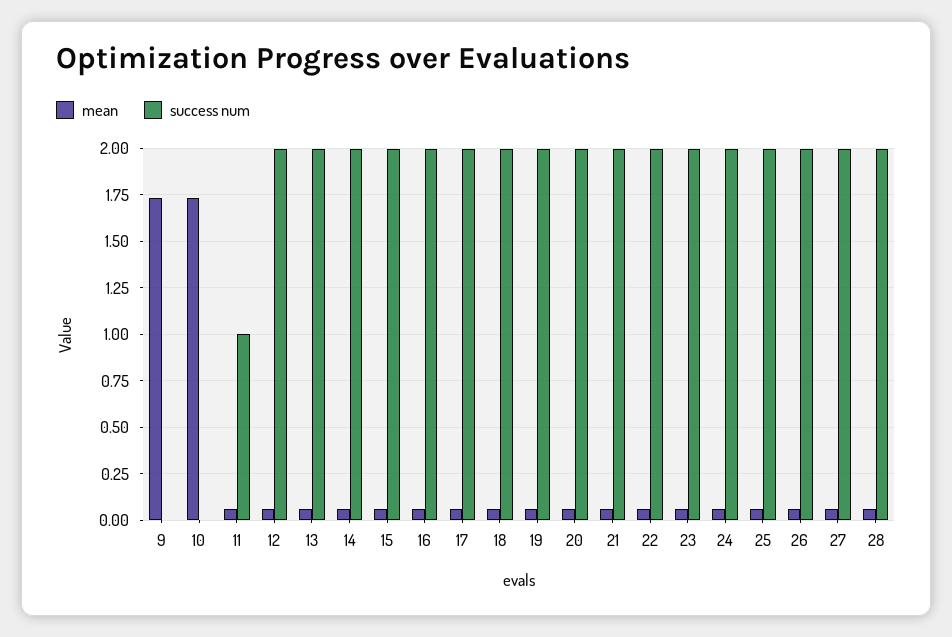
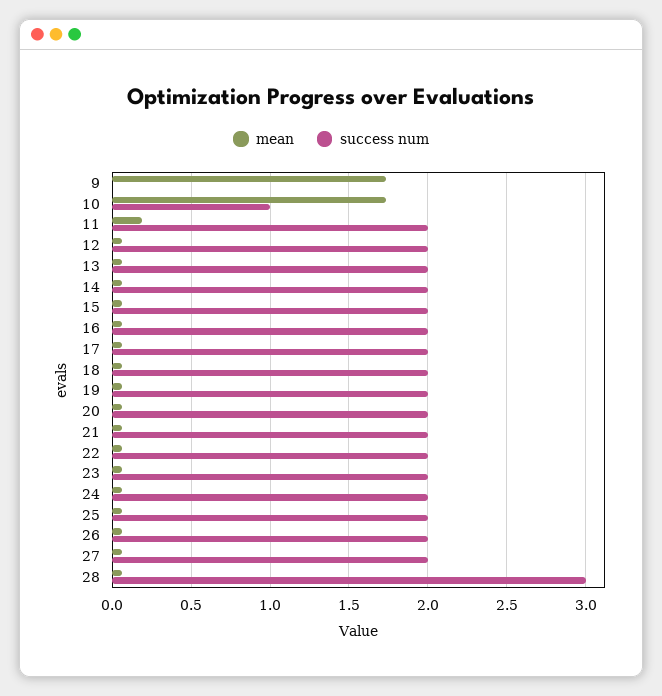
  {
    "mean": {
      "9": 1.75,
      "10": 1.75,
-     "11": 0.05,
+     "11": 0.2,
      "12": 0.05,
      "13": 0.05,
      "14": 0.05,
      "15": 0.05,
      "16": 0.05,
      "17": 0.05,
      "18": 0.05,
      "19": 0.05,
      "20": 0.05,
      "21": 0.05,
      "22": 0.05,
      "23": 0.05,
      "24": 0.05,
      "25": 0.05,
      "26": 0.05,
      "27": 0.05,
      "28": 0.05
    },
    "success num": {
      "9": 0,
-     "10": 0,
+     "10": 1,
-     "11": 1,
+     "11": 2,
      "12": 2,
      "13": 2,
      "14": 2,
      "15": 2,
      "16": 2,
      "17": 2,
      "18": 2,
      "19": 2,
      "20": 2,
      "21": 2,
      "22": 2,
      "23": 2,
      "24": 2,
      "25": 2,
      "26": 2,
      "27": 2,
-     "28": 2
+     "28": 3
    }
  }

